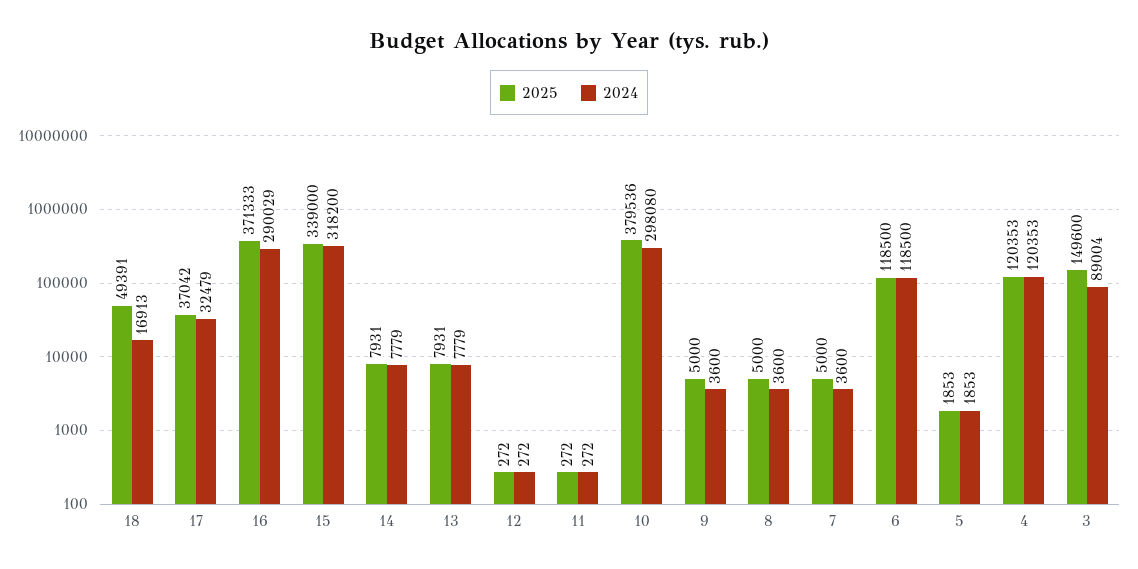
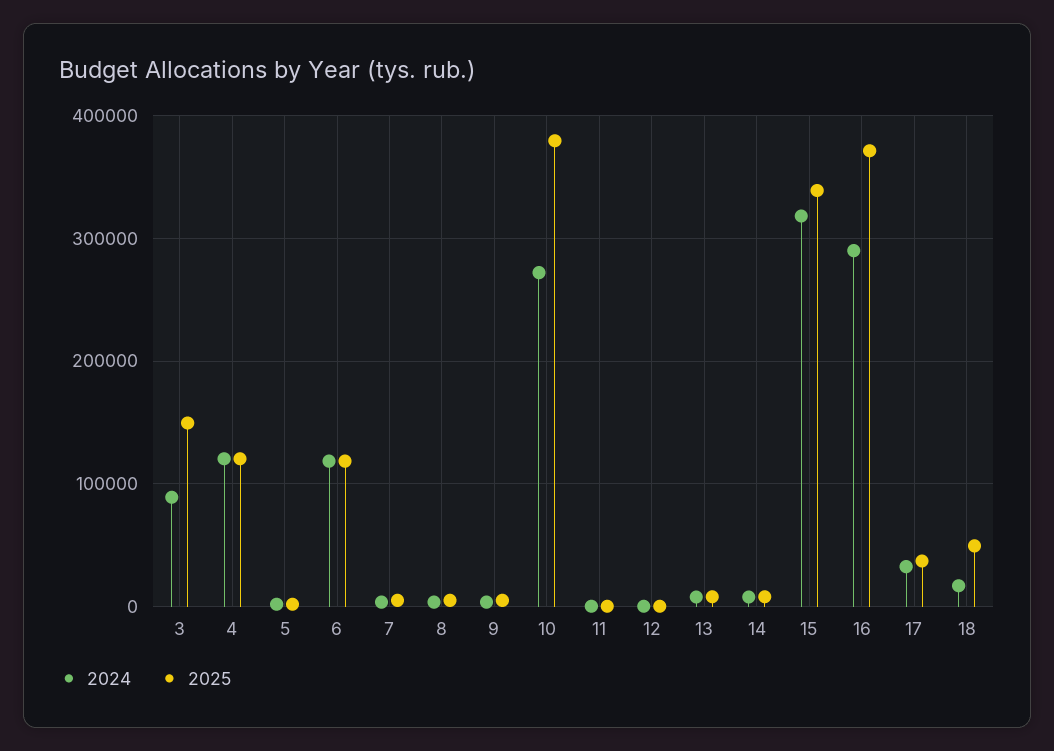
  {
    "2025": {
      "18": 49391,
      "17": 37042,
      "16": 371333,
      "15": 339000,
      "14": 7931,
      "13": 7931,
      "12": 272,
      "11": 272,
      "10": 379536,
      "9": 5000,
      "8": 5000,
      "7": 5000,
      "6": 118500,
      "5": 1853,
      "4": 120353,
      "3": 149600
    },
    "2024": {
      "18": 16913,
      "17": 32479,
      "16": 290029,
      "15": 318200,
      "14": 7779,
      "13": 7779,
      "12": 272,
      "11": 272,
-     "10": 298080,
+     "10": 270000,
      "9": 3600,
      "8": 3600,
      "7": 3600,
      "6": 118500,
      "5": 1853,
      "4": 120353,
      "3": 89004
    }
  }

